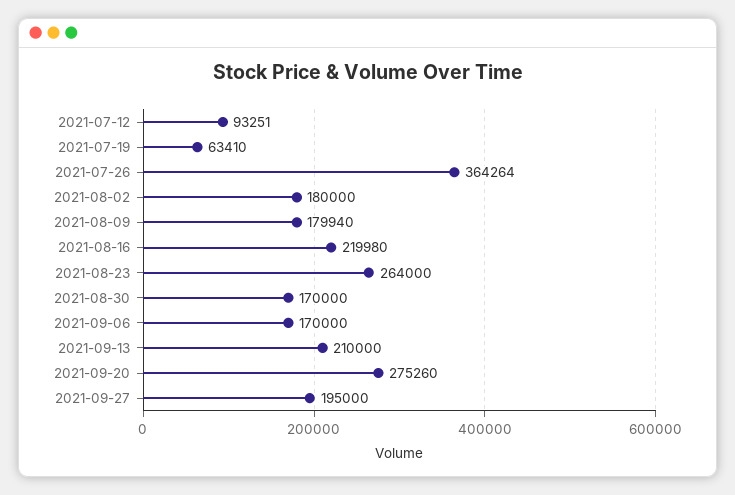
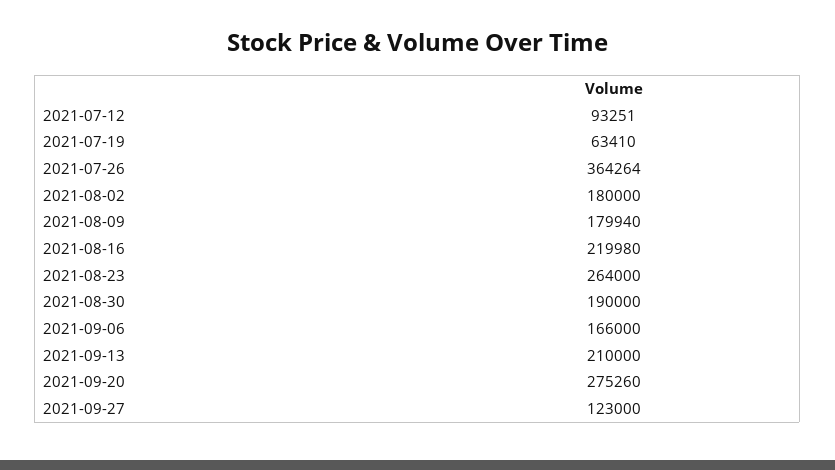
  {
    "2021-07-12": 93251,
    "2021-07-19": 63410,
    "2021-07-26": 364264,
    "2021-08-02": 180000,
    "2021-08-09": 179940,
    "2021-08-16": 219980,
    "2021-08-23": 264000,
-   "2021-08-30": 170000,
+   "2021-08-30": 190000,
-   "2021-09-06": 170000,
+   "2021-09-06": 166000,
    "2021-09-13": 210000,
    "2021-09-20": 275260,
-   "2021-09-27": 195000
+   "2021-09-27": 123000
  }

